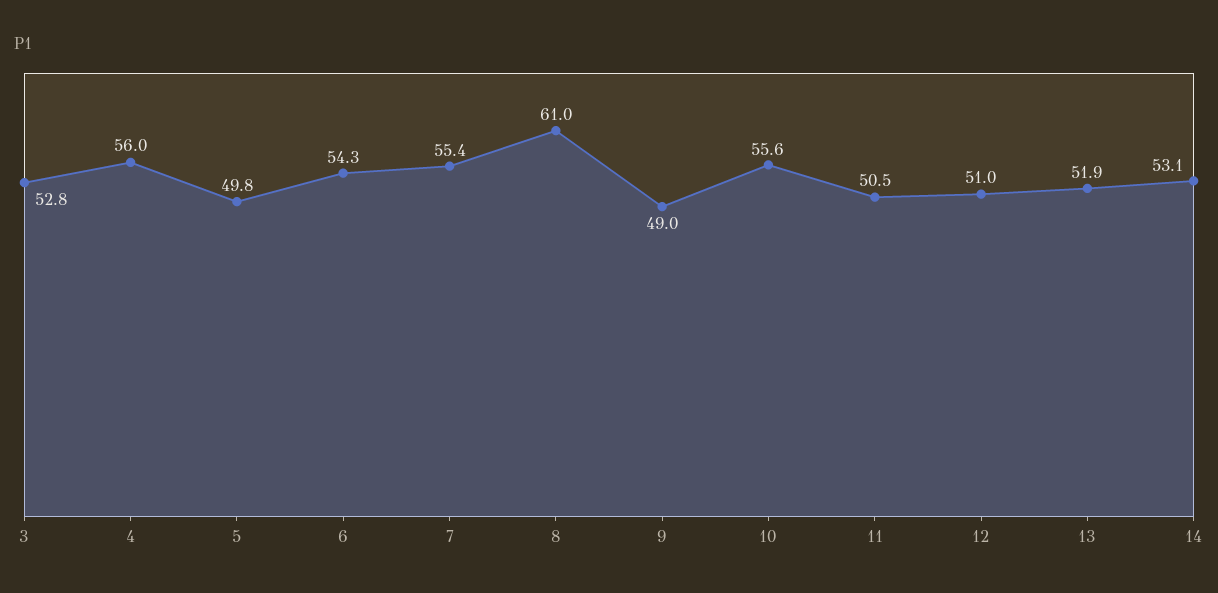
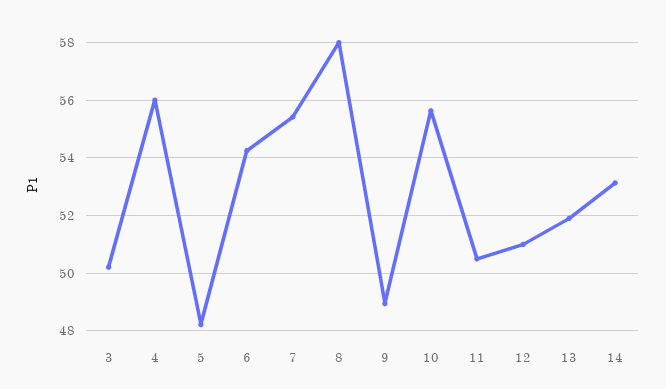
  {
-   "3": 52.8,
+   "3": 50.25,
    "4": 56,
-   "5": 49.8,
+   "5": 48.25,
    "6": 54.3,
    "7": 55.4,
-   "8": 61,
+   "8": 58,
    "9": 49,
    "10": 55.6,
    "11": 50.5,
    "12": 51,
    "13": 51.9,
    "14": 53.1
  }

